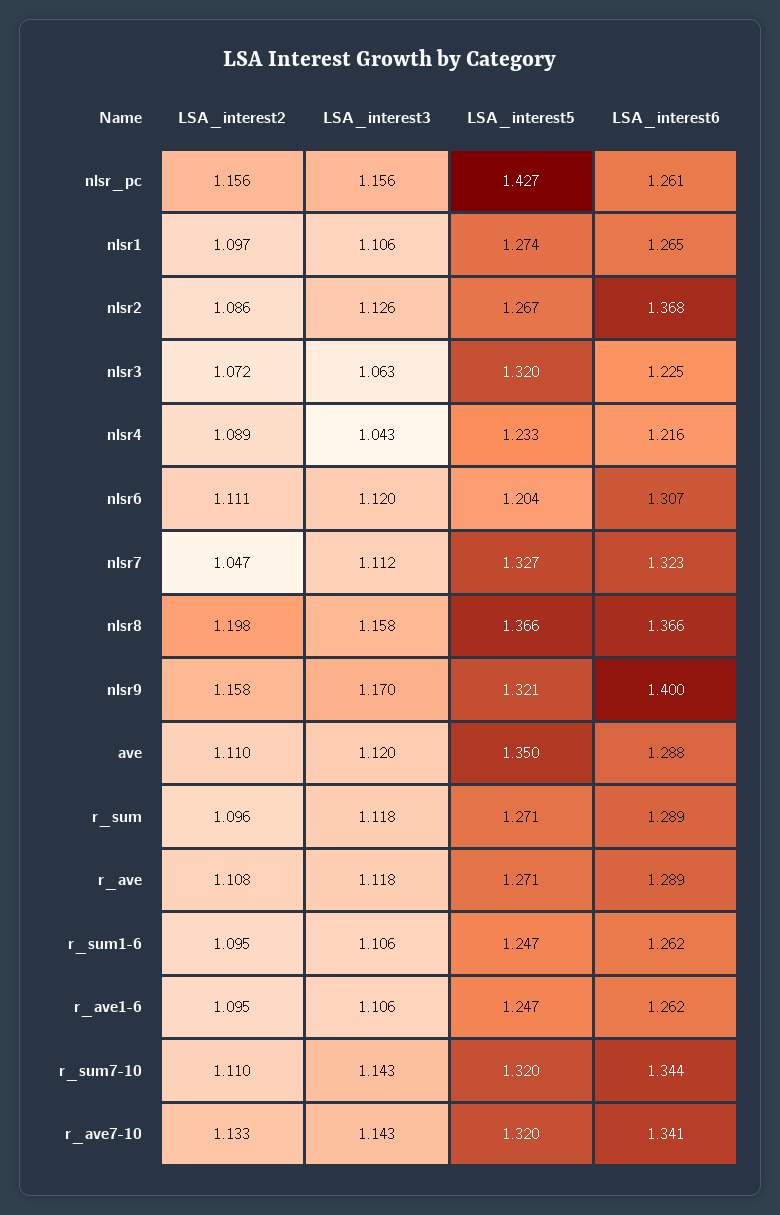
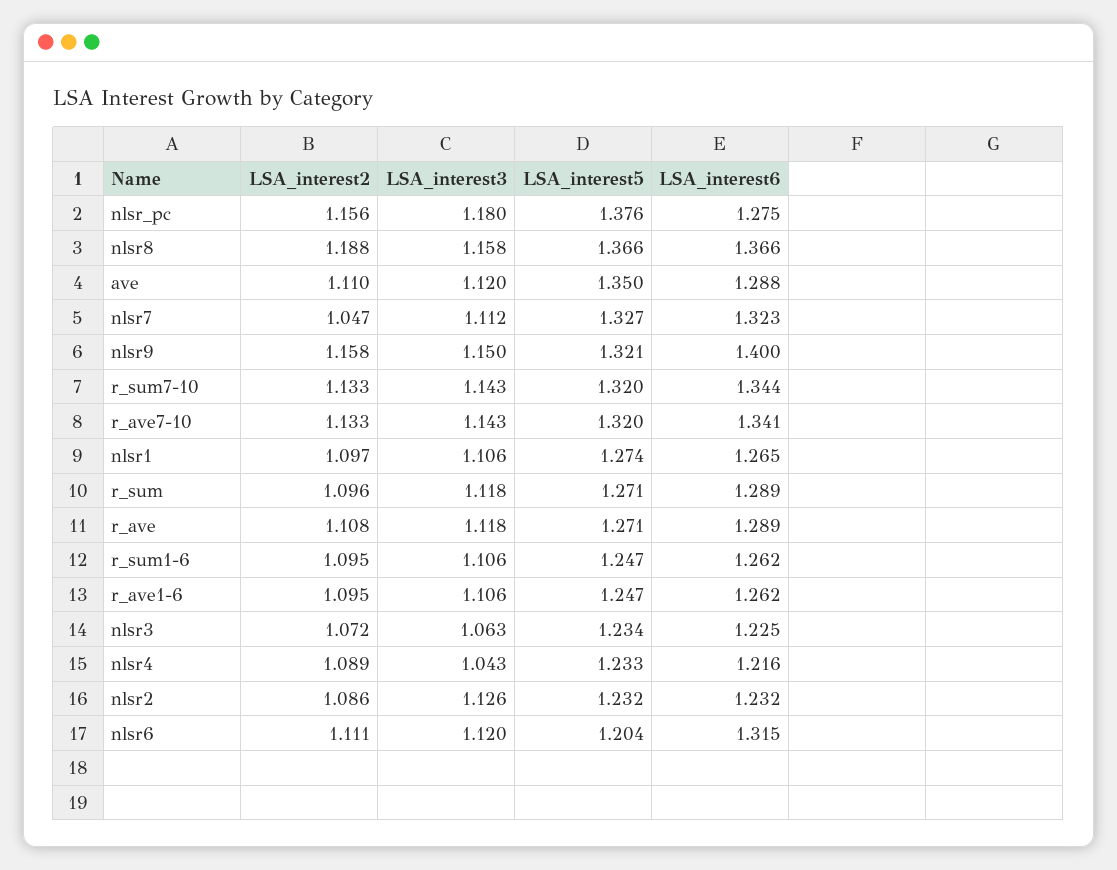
  {
    "LSA_interest2": {
      "nlsr_pc": 1.156,
      "nlsr1": 1.097,
      "nlsr2": 1.086,
      "nlsr3": 1.072,
      "nlsr4": 1.089,
      "nlsr6": 1.111,
      "nlsr7": 1.047,
-     "nlsr8": 1.198,
+     "nlsr8": 1.188,
      "nlsr9": 1.158,
      "ave": 1.11,
      "r_sum": 1.096,
      "r_ave": 1.108,
      "r_sum1-6": 1.095,
      "r_ave1-6": 1.095,
-     "r_sum7-10": 1.11,
+     "r_sum7-10": 1.133,
      "r_ave7-10": 1.133
    },
    "LSA_interest3": {
-     "nlsr_pc": 1.156,
+     "nlsr_pc": 1.18,
      "nlsr1": 1.106,
      "nlsr2": 1.126,
      "nlsr3": 1.063,
      "nlsr4": 1.043,
      "nlsr6": 1.12,
      "nlsr7": 1.112,
      "nlsr8": 1.158,
-     "nlsr9": 1.17,
+     "nlsr9": 1.15,
      "ave": 1.12,
      "r_sum": 1.118,
      "r_ave": 1.118,
      "r_sum1-6": 1.106,
      "r_ave1-6": 1.106,
      "r_sum7-10": 1.143,
      "r_ave7-10": 1.143
    },
    "LSA_interest5": {
-     "nlsr_pc": 1.427,
+     "nlsr_pc": 1.376,
      "nlsr1": 1.274,
-     "nlsr2": 1.267,
+     "nlsr2": 1.232,
-     "nlsr3": 1.32,
+     "nlsr3": 1.234,
      "nlsr4": 1.233,
      "nlsr6": 1.204,
      "nlsr7": 1.327,
      "nlsr8": 1.366,
      "nlsr9": 1.321,
      "ave": 1.35,
      "r_sum": 1.271,
      "r_ave": 1.271,
      "r_sum1-6": 1.247,
      "r_ave1-6": 1.247,
      "r_sum7-10": 1.32,
      "r_ave7-10": 1.32
    },
    "LSA_interest6": {
-     "nlsr_pc": 1.261,
+     "nlsr_pc": 1.275,
      "nlsr1": 1.265,
-     "nlsr2": 1.368,
+     "nlsr2": 1.232,
      "nlsr3": 1.225,
      "nlsr4": 1.216,
-     "nlsr6": 1.307,
+     "nlsr6": 1.315,
      "nlsr7": 1.323,
      "nlsr8": 1.366,
      "nlsr9": 1.4,
      "ave": 1.288,
      "r_sum": 1.289,
      "r_ave": 1.289,
      "r_sum1-6": 1.262,
      "r_ave1-6": 1.262,
      "r_sum7-10": 1.344,
      "r_ave7-10": 1.341
    }
  }

